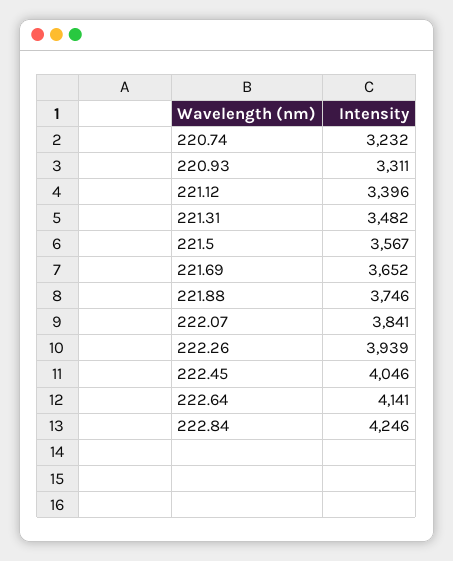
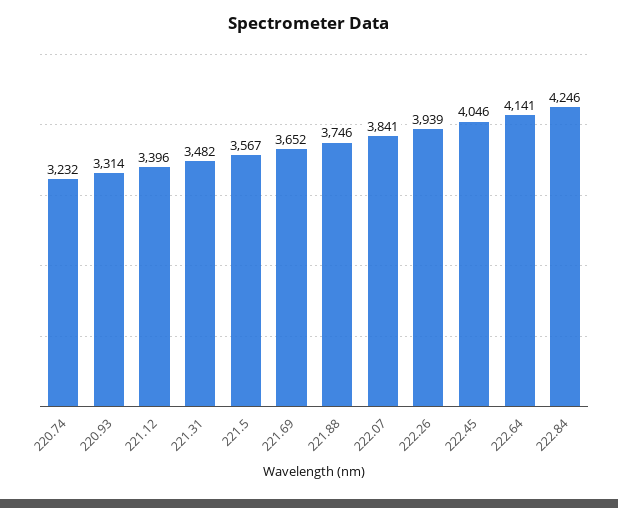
  {
    "220.74": 3232,
-   "220.93": 3311,
+   "220.93": 3314,
    "221.12": 3396,
    "221.31": 3482,
    "221.5": 3567,
    "221.69": 3652,
    "221.88": 3746,
    "222.07": 3841,
    "222.26": 3939,
    "222.45": 4046,
    "222.64": 4141,
    "222.84": 4246
  }

